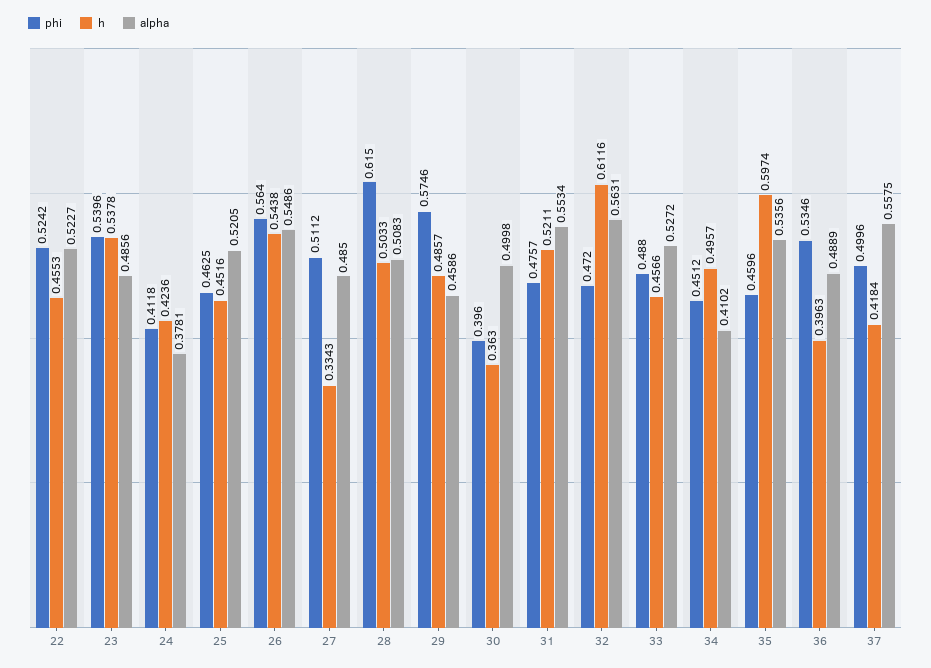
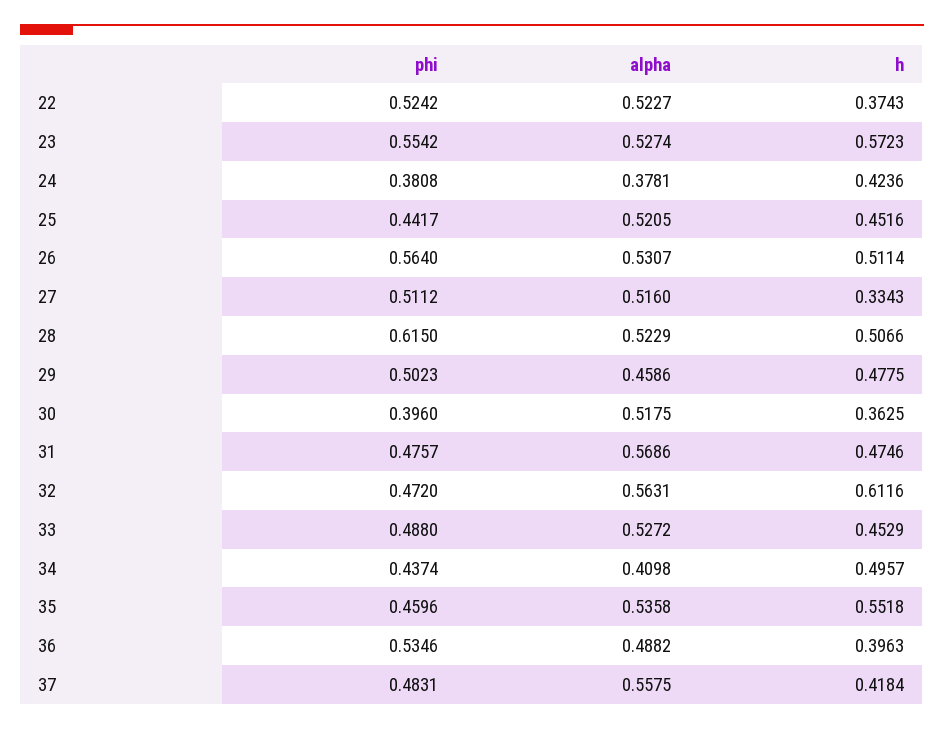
  {
    "phi": {
      "22": 0.5242,
-     "23": 0.5396,
+     "23": 0.5542,
-     "24": 0.4118,
+     "24": 0.3808,
-     "25": 0.4625,
+     "25": 0.4417,
      "26": 0.564,
      "27": 0.5112,
      "28": 0.615,
-     "29": 0.5746,
+     "29": 0.5023,
      "30": 0.396,
      "31": 0.4757,
      "32": 0.472,
      "33": 0.488,
-     "34": 0.4512,
+     "34": 0.4374,
      "35": 0.4596,
      "36": 0.5346,
-     "37": 0.4996
+     "37": 0.4831
    },
    "h": {
-     "22": 0.4553,
+     "22": 0.3743,
-     "23": 0.5378,
+     "23": 0.5723,
      "24": 0.4236,
      "25": 0.4516,
-     "26": 0.5438,
+     "26": 0.5114,
      "27": 0.3343,
-     "28": 0.5033,
+     "28": 0.5066,
-     "29": 0.4857,
+     "29": 0.4775,
-     "30": 0.363,
+     "30": 0.3625,
-     "31": 0.5211,
+     "31": 0.4746,
      "32": 0.6116,
-     "33": 0.4566,
+     "33": 0.4529,
      "34": 0.4957,
-     "35": 0.5974,
+     "35": 0.5518,
      "36": 0.3963,
      "37": 0.4184
    },
    "alpha": {
      "22": 0.5227,
-     "23": 0.4856,
+     "23": 0.5274,
      "24": 0.3781,
      "25": 0.5205,
-     "26": 0.5486,
+     "26": 0.5307,
-     "27": 0.485,
+     "27": 0.516,
-     "28": 0.5083,
+     "28": 0.5229,
      "29": 0.4586,
-     "30": 0.4998,
+     "30": 0.5175,
-     "31": 0.5534,
+     "31": 0.5686,
      "32": 0.5631,
      "33": 0.5272,
-     "34": 0.4102,
+     "34": 0.4098,
-     "35": 0.5356,
+     "35": 0.5358,
-     "36": 0.4889,
+     "36": 0.4882,
      "37": 0.5575
    }
  }

